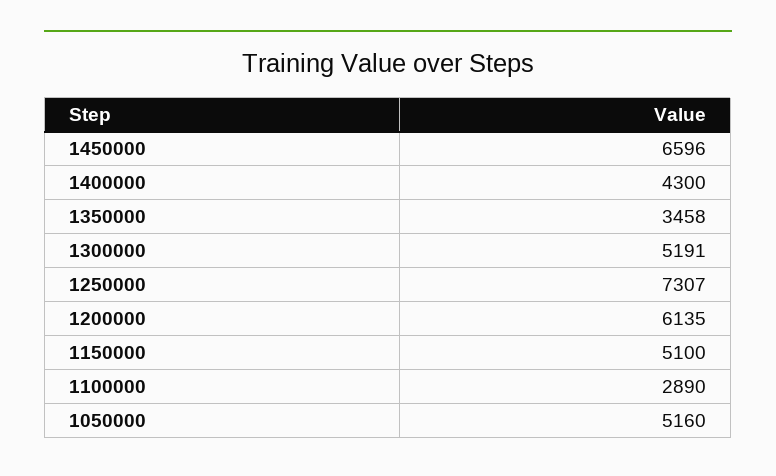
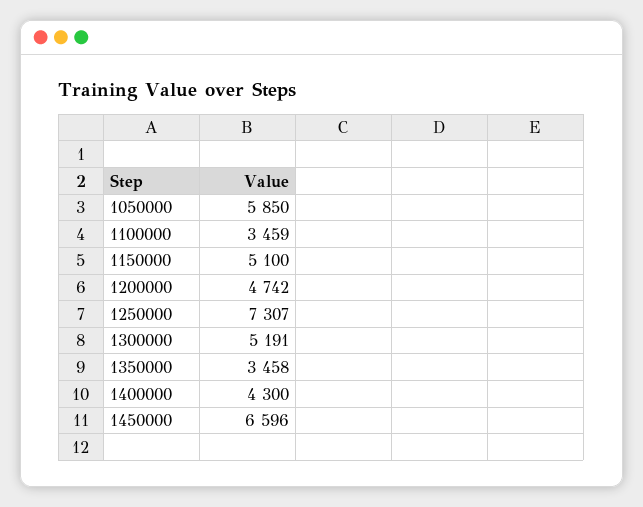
  {
    "1450000": 6596,
    "1400000": 4300,
    "1350000": 3458,
    "1300000": 5191,
    "1250000": 7307,
-   "1200000": 6135,
+   "1200000": 4742,
    "1150000": 5100,
-   "1100000": 2890,
+   "1100000": 3459,
-   "1050000": 5160
+   "1050000": 5850
  }

